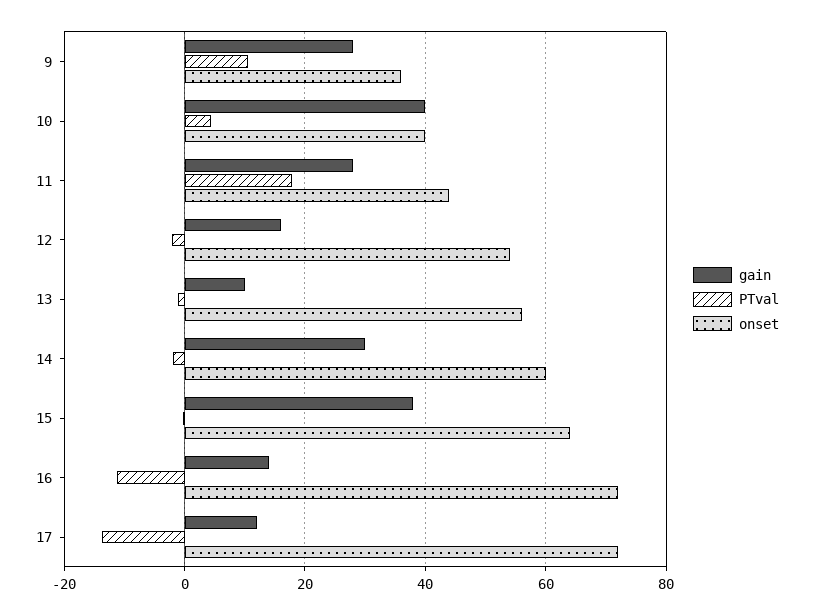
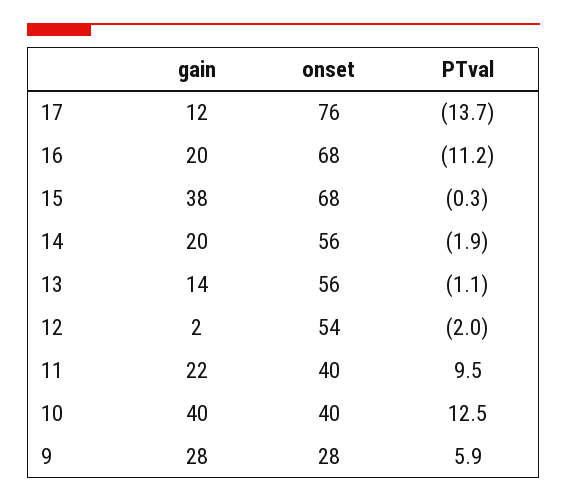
  {
    "gain": {
      "9": 28,
      "10": 40,
-     "11": 28,
+     "11": 22,
-     "12": 16,
+     "12": 2,
-     "13": 10,
+     "13": 14,
-     "14": 30,
+     "14": 20,
      "15": 38,
-     "16": 14,
+     "16": 20,
      "17": 12
    },
    "PTval": {
-     "9": 10,
+     "9": 5.9,
-     "10": 4,
+     "10": 12.5,
-     "11": 18,
+     "11": 9.5,
      "12": -2,
      "13": -1.1,
      "14": -1.9,
      "15": -0.3,
      "16": -11.2,
      "17": -13.7
    },
    "onset": {
-     "9": 36,
+     "9": 28,
      "10": 40,
-     "11": 44,
+     "11": 40,
      "12": 54,
      "13": 56,
-     "14": 60,
+     "14": 56,
-     "15": 64,
+     "15": 68,
-     "16": 72,
+     "16": 68,
-     "17": 72
+     "17": 76
    }
  }

